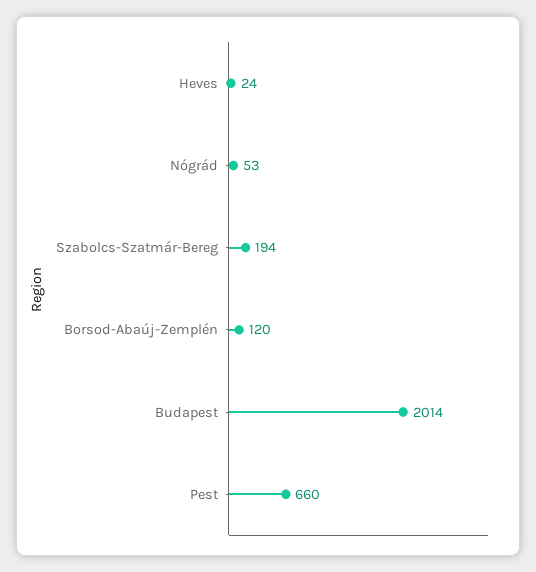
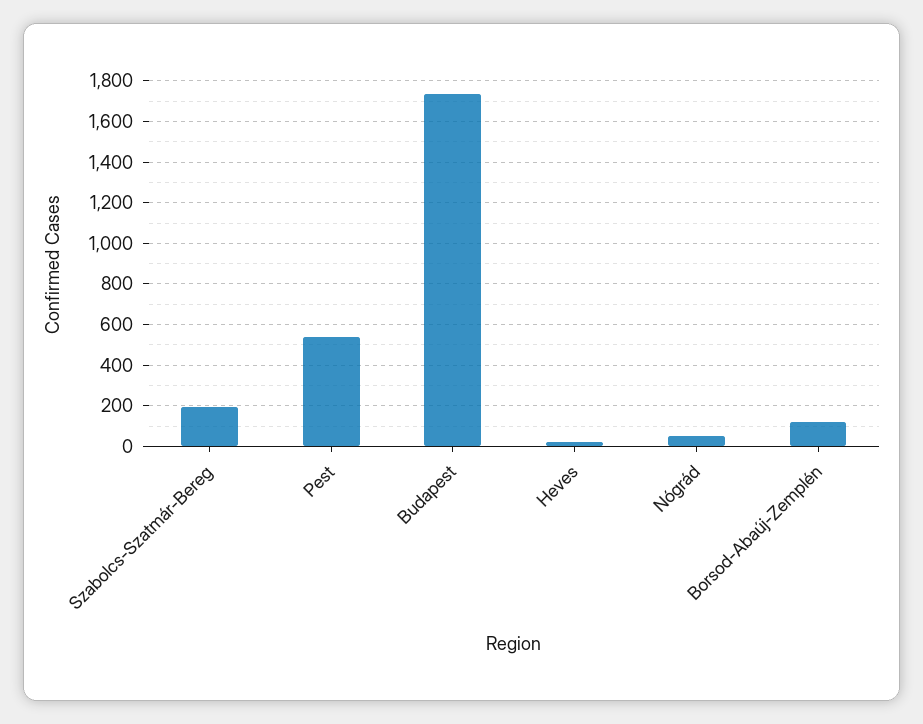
  {
    "Heves": 24,
    "Nógrád": 53,
    "Szabolcs-Szatmár-Bereg": 194,
    "Borsod-Abaúj-Zemplén": 120,
-   "Budapest": 2014,
+   "Budapest": 1750,
-   "Pest": 660
+   "Pest": 550
  }

